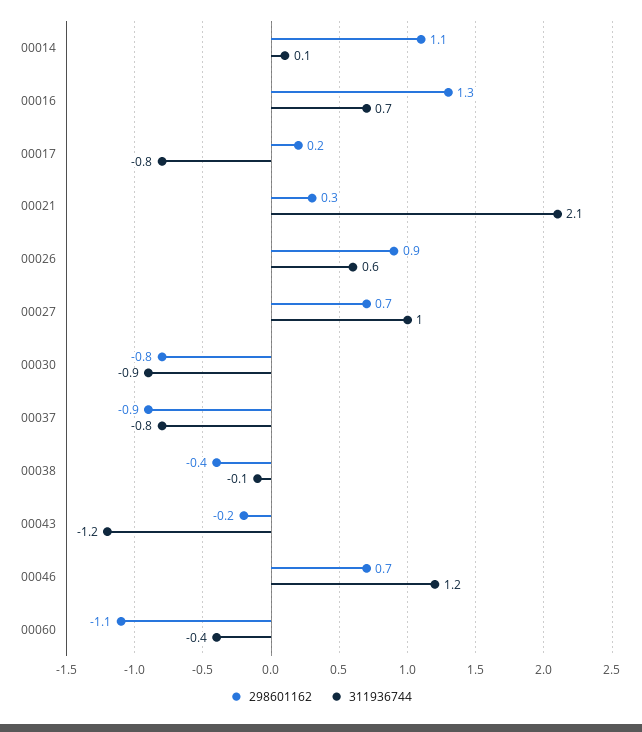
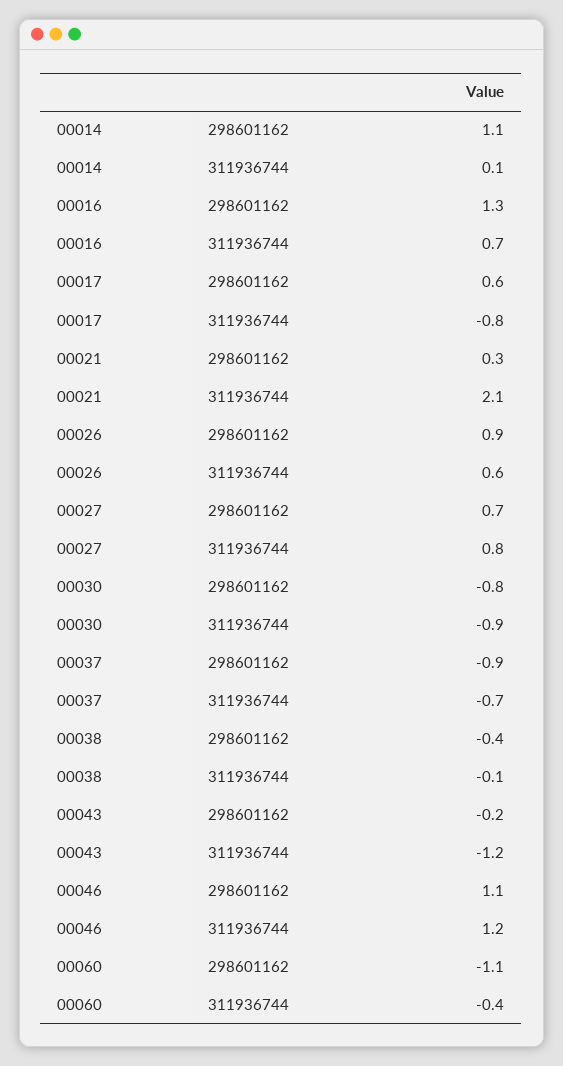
  {
    "298601162": {
      "00014": 1.1,
      "00016": 1.3,
-     "00017": 0.2,
+     "00017": 0.6,
      "00021": 0.3,
      "00026": 0.9,
      "00027": 0.7,
      "00030": -0.8,
      "00037": -0.9,
      "00038": -0.4,
      "00043": -0.2,
-     "00046": 0.7,
+     "00046": 1.1,
      "00060": -1.1
    },
    "311936744": {
      "00014": 0.1,
      "00016": 0.7,
      "00017": -0.8,
      "00021": 2.1,
      "00026": 0.6,
-     "00027": 1,
+     "00027": 0.8,
      "00030": -0.9,
-     "00037": -0.8,
+     "00037": -0.7,
      "00038": -0.1,
      "00043": -1.2,
      "00046": 1.2,
      "00060": -0.4
    }
  }

